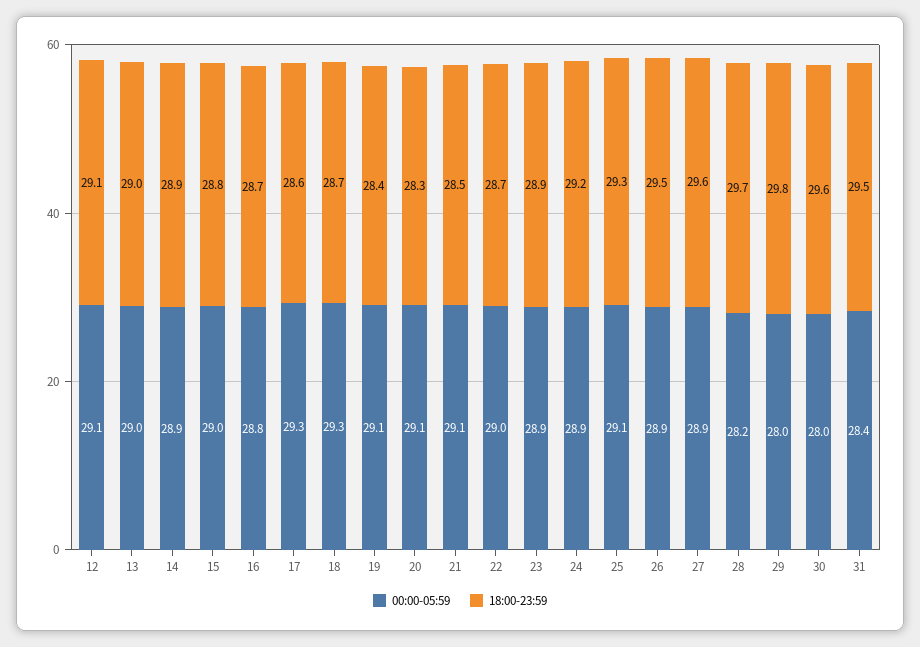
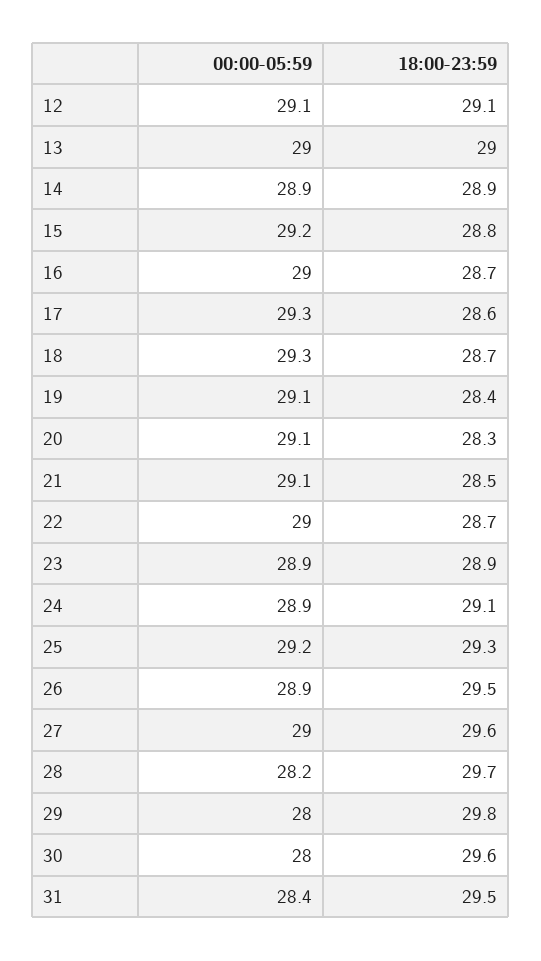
  {
    "00:00-05:59": {
      "12": 29.1,
      "13": 29,
      "14": 28.9,
-     "15": 29,
+     "15": 29.2,
-     "16": 28.8,
+     "16": 29,
      "17": 29.3,
      "18": 29.3,
      "19": 29.1,
      "20": 29.1,
      "21": 29.1,
      "22": 29,
      "23": 28.9,
      "24": 28.9,
-     "25": 29.1,
+     "25": 29.2,
      "26": 28.9,
-     "27": 28.9,
+     "27": 29,
      "28": 28.2,
      "29": 28,
      "30": 28,
      "31": 28.4
    },
    "18:00-23:59": {
      "12": 29.1,
      "13": 29,
      "14": 28.9,
      "15": 28.8,
      "16": 28.7,
      "17": 28.6,
      "18": 28.7,
      "19": 28.4,
      "20": 28.3,
      "21": 28.5,
      "22": 28.7,
      "23": 28.9,
-     "24": 29.2,
+     "24": 29.1,
      "25": 29.3,
      "26": 29.5,
      "27": 29.6,
      "28": 29.7,
      "29": 29.8,
      "30": 29.6,
      "31": 29.5
    }
  }

